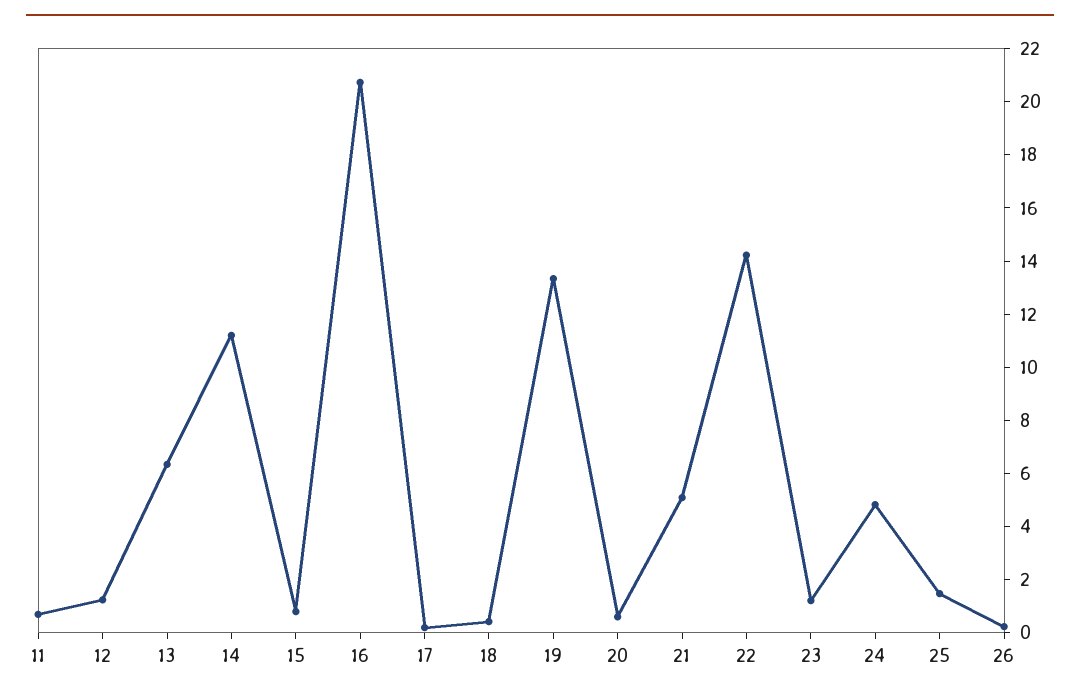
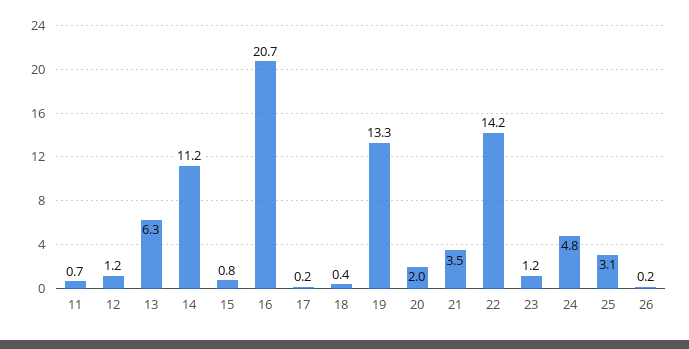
  {
    "11": 0.7,
    "12": 1.2,
    "13": 6.3,
    "14": 11.2,
    "15": 0.8,
    "16": 20.7,
    "17": 0.2,
    "18": 0.4,
    "19": 13.3,
-   "20": 0.5,
+   "20": 2,
-   "21": 5,
+   "21": 3.5,
    "22": 14.2,
    "23": 1.2,
    "24": 4.8,
-   "25": 1.5,
+   "25": 3.1,
    "26": 0.2
  }

